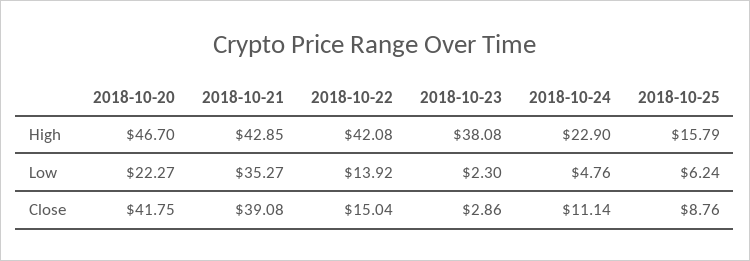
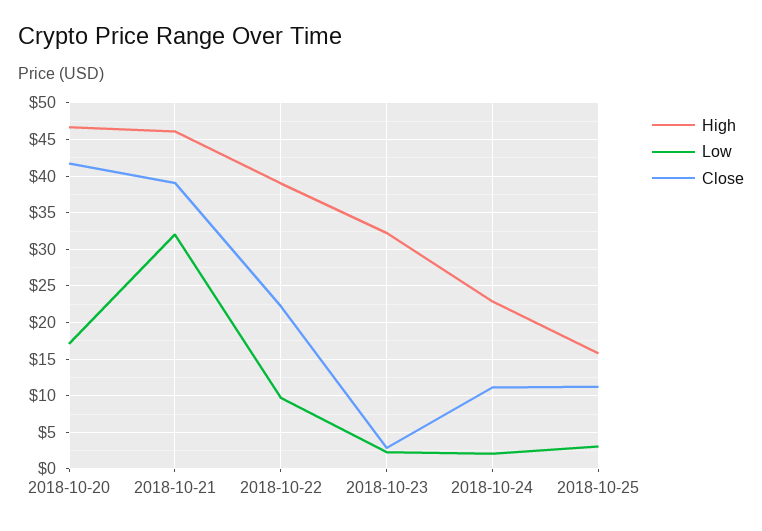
  {
    "High": {
      "2018-10-20": 46.7,
-     "2018-10-21": 42.85,
+     "2018-10-21": 46,
-     "2018-10-22": 42.08,
+     "2018-10-22": 39,
-     "2018-10-23": 38.08,
+     "2018-10-23": 32,
      "2018-10-24": 22.9,
      "2018-10-25": 15.79
    },
    "Low": {
-     "2018-10-20": 22.27,
+     "2018-10-20": 17,
-     "2018-10-21": 35.27,
+     "2018-10-21": 32,
-     "2018-10-22": 13.92,
+     "2018-10-22": 10,
      "2018-10-23": 2.3,
-     "2018-10-24": 4.76,
+     "2018-10-24": 2,
-     "2018-10-25": 6.24
+     "2018-10-25": 3
    },
    "Close": {
      "2018-10-20": 41.75,
      "2018-10-21": 39.08,
-     "2018-10-22": 15.04,
+     "2018-10-22": 22,
      "2018-10-23": 2.86,
      "2018-10-24": 11.14,
-     "2018-10-25": 8.76
+     "2018-10-25": 11
    }
  }

